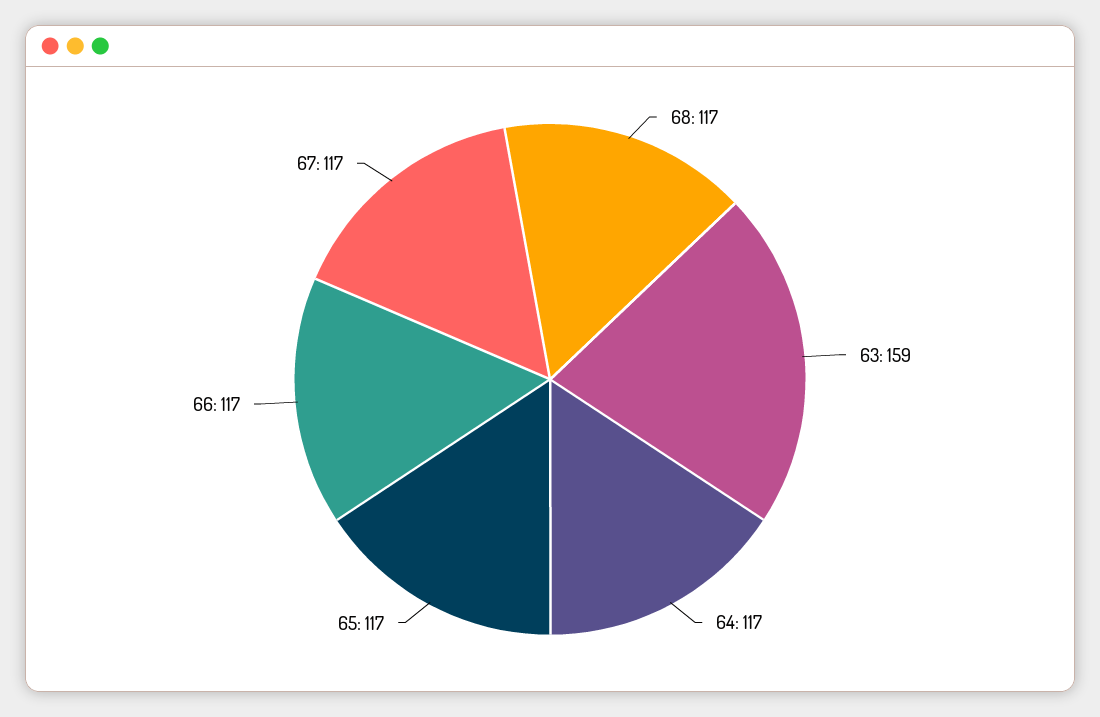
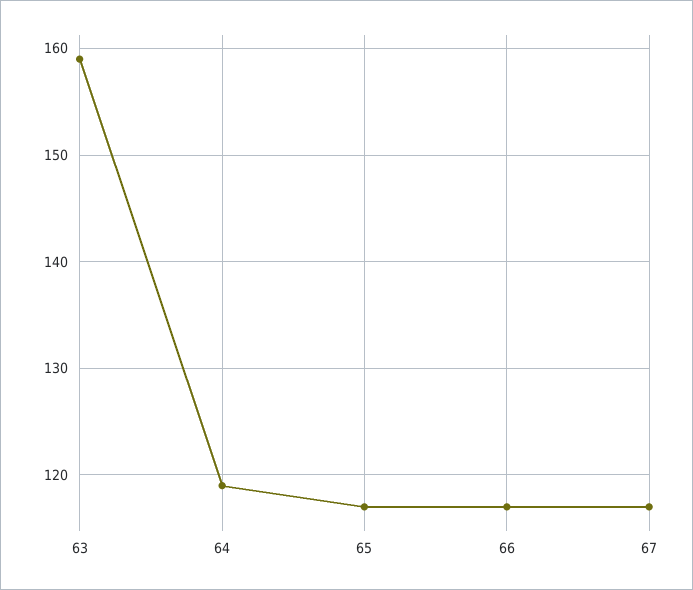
  {
-   "68": 117,
    "63": 159,
-   "64": 117,
+   "64": 119,
    "65": 117,
    "66": 117,
    "67": 117
  }

